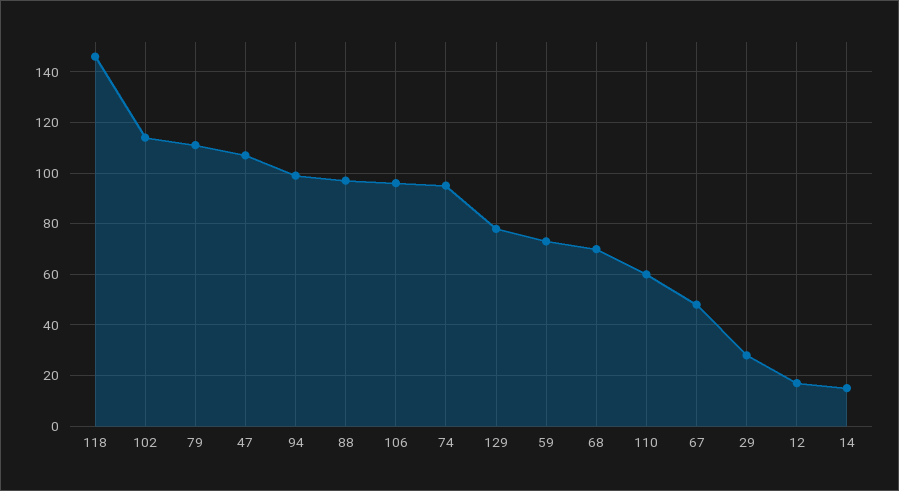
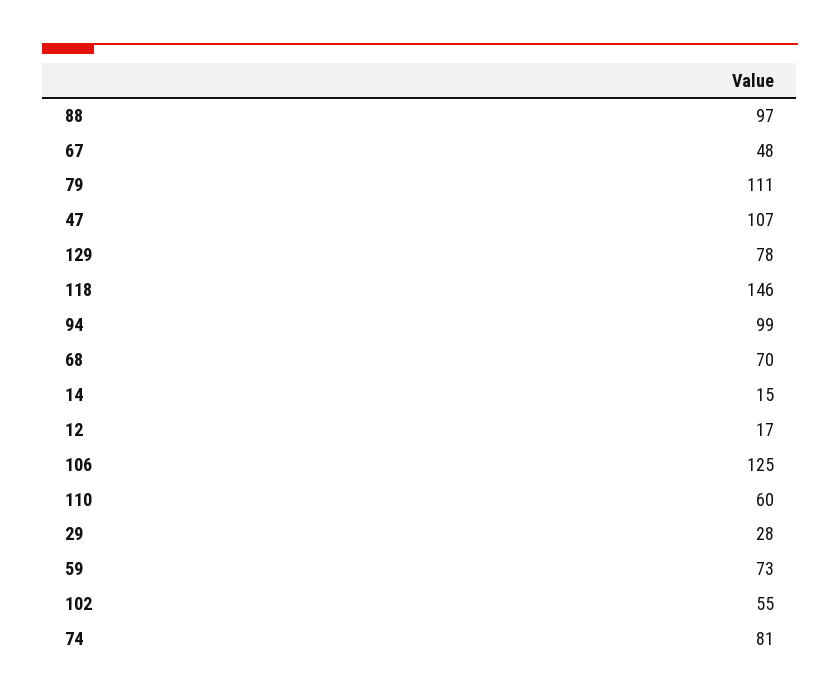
  {
    "118": 146,
-   "102": 115,
+   "102": 55,
    "79": 111,
    "47": 107,
    "94": 99,
    "88": 97,
-   "106": 95,
+   "106": 125,
-   "74": 95,
+   "74": 81,
    "129": 78,
    "59": 73,
    "68": 70,
    "110": 60,
    "67": 48,
    "29": 28,
    "12": 17,
    "14": 15
  }

